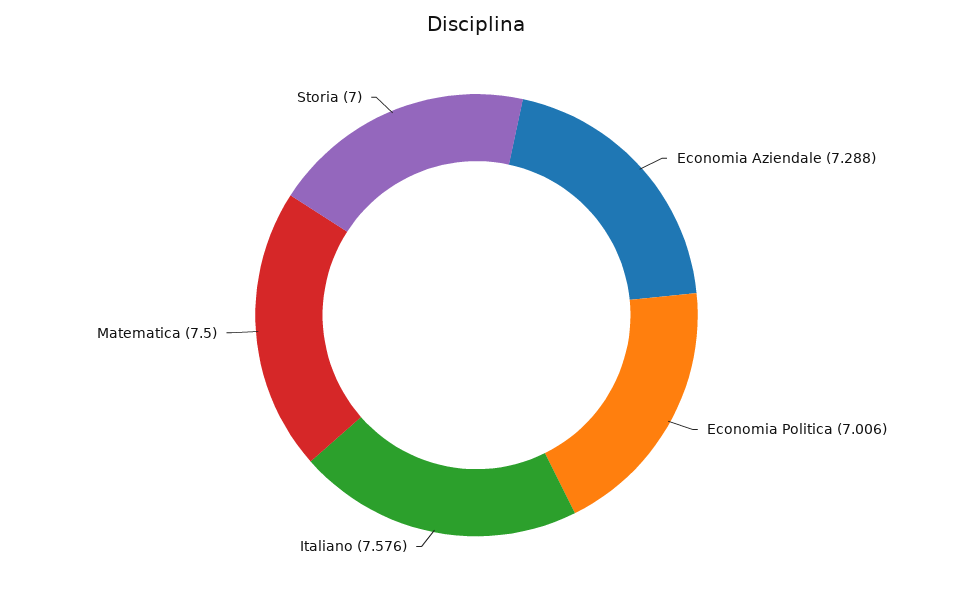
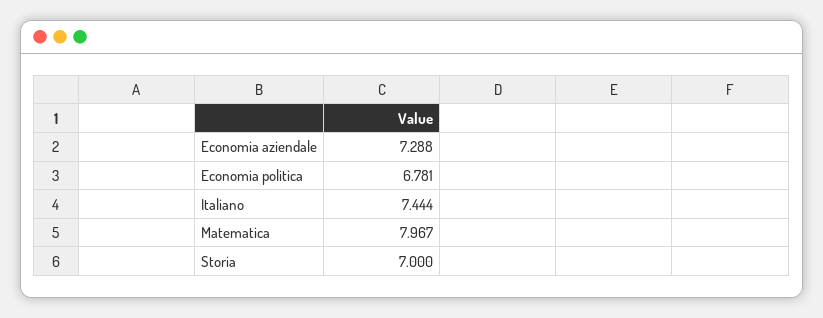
  {
    "Economia Aziendale": 7.288,
-   "Economia Politica": 7.006,
+   "Economia Politica": 6.781,
-   "Italiano": 7.576,
+   "Italiano": 7.444,
-   "Matematica": 7.5,
+   "Matematica": 7.967,
    "Storia": 7
  }

